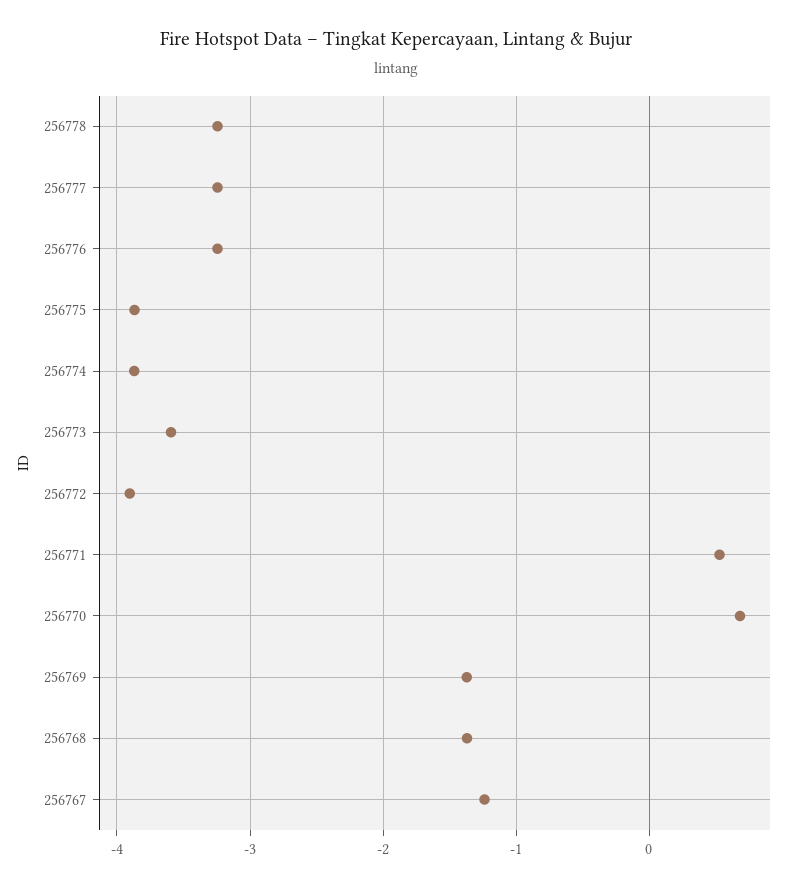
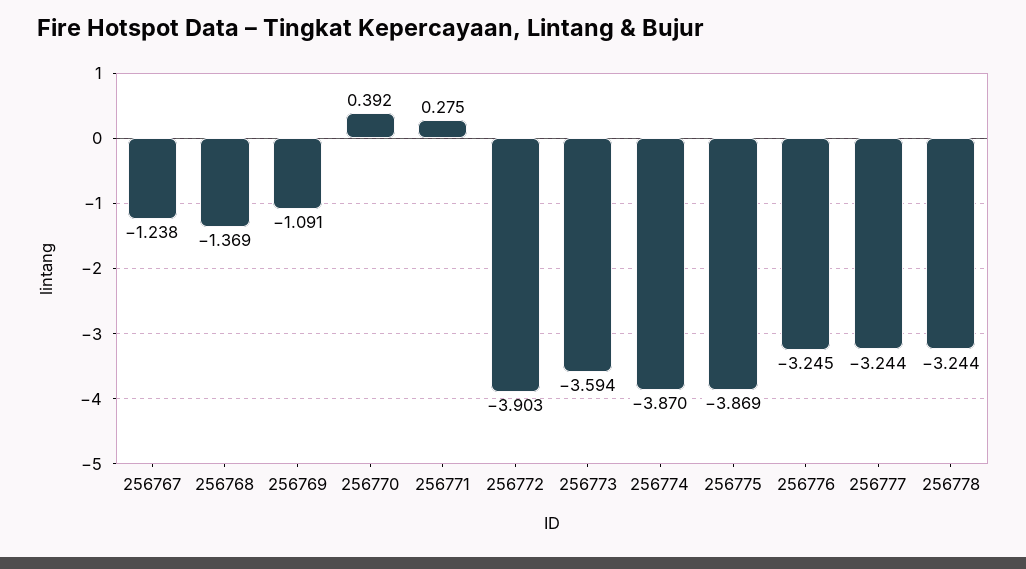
  {
    "256778": -3.244,
    "256777": -3.244,
    "256776": -3.245,
    "256775": -3.869,
    "256774": -3.87,
    "256773": -3.594,
    "256772": -3.903,
-   "256771": 0.5,
+   "256771": 0.275,
-   "256770": 0.7,
+   "256770": 0.392,
-   "256769": -1.4,
+   "256769": -1.091,
    "256768": -1.369,
    "256767": -1.238
  }

